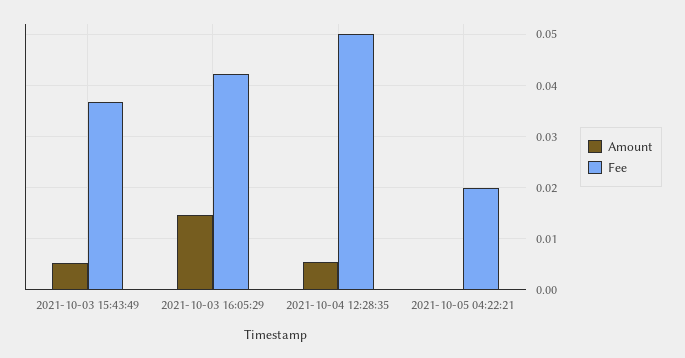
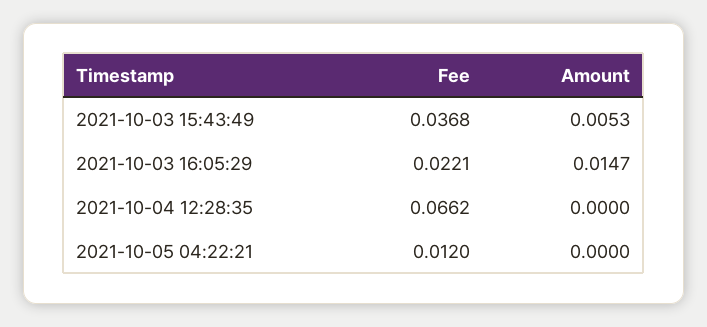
  {
    "Amount": {
      "2021-10-03 15:43:49": 0.0053,
      "2021-10-03 16:05:29": 0.0147,
-     "2021-10-04 12:28:35": 0.006,
+     "2021-10-04 12:28:35": 0,
      "2021-10-05 04:22:21": 0
    },
    "Fee": {
      "2021-10-03 15:43:49": 0.0368,
-     "2021-10-03 16:05:29": 0.042,
+     "2021-10-03 16:05:29": 0.0221,
-     "2021-10-04 12:28:35": 0.05,
+     "2021-10-04 12:28:35": 0.0662,
-     "2021-10-05 04:22:21": 0.02
+     "2021-10-05 04:22:21": 0.012
    }
  }

